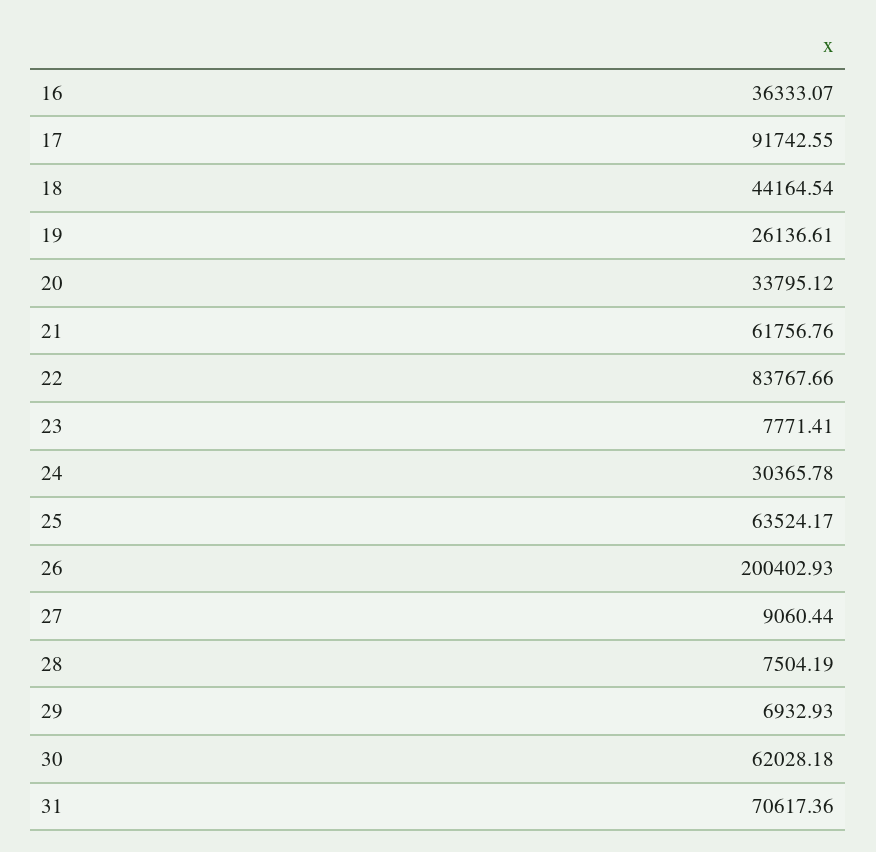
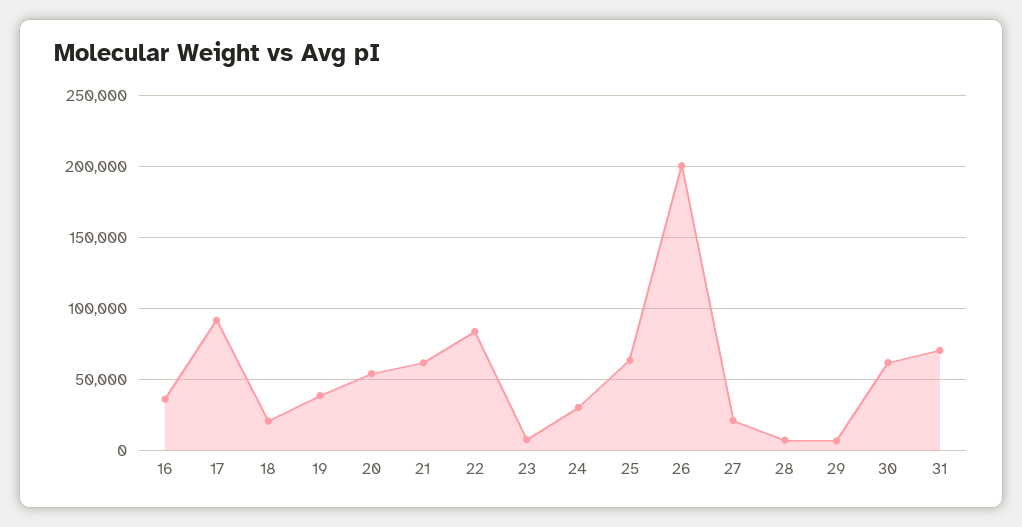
  {
    "16": 36333.07,
    "17": 91742.55,
-   "18": 44164.54,
+   "18": 20000,
-   "19": 26136.61,
+   "19": 40000,
-   "20": 33795.12,
+   "20": 55000,
    "21": 61756.76,
    "22": 83767.66,
    "23": 7771.41,
    "24": 30365.78,
    "25": 63524.17,
    "26": 200402.93,
-   "27": 9060.44,
+   "27": 20000,
    "28": 7504.19,
    "29": 6932.93,
    "30": 62028.18,
    "31": 70617.36
  }

